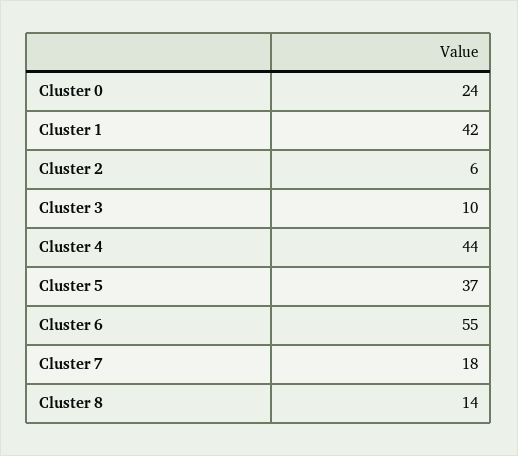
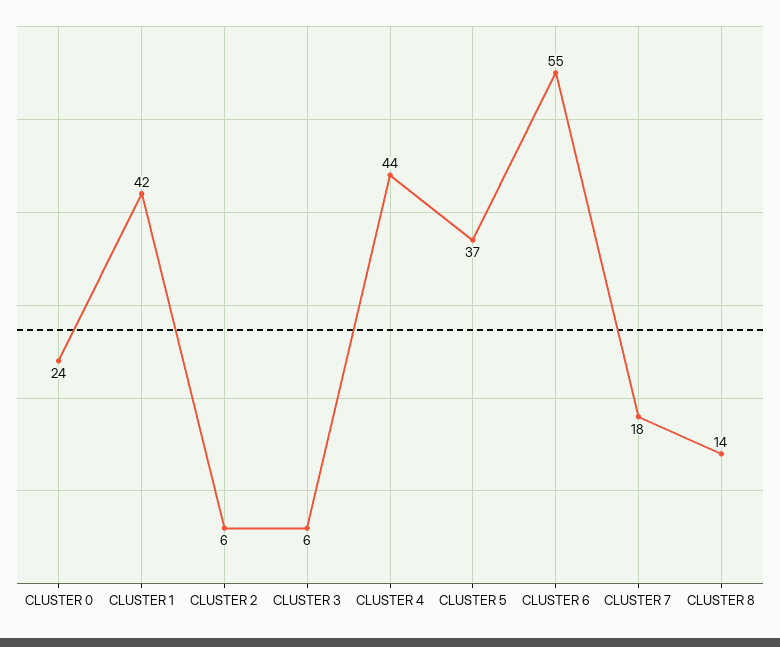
  {
    "Cluster 0": 24,
    "Cluster 1": 42,
    "Cluster 2": 6,
-   "Cluster 3": 10,
+   "Cluster 3": 6,
    "Cluster 4": 44,
    "Cluster 5": 37,
    "Cluster 6": 55,
    "Cluster 7": 18,
    "Cluster 8": 14
  }

